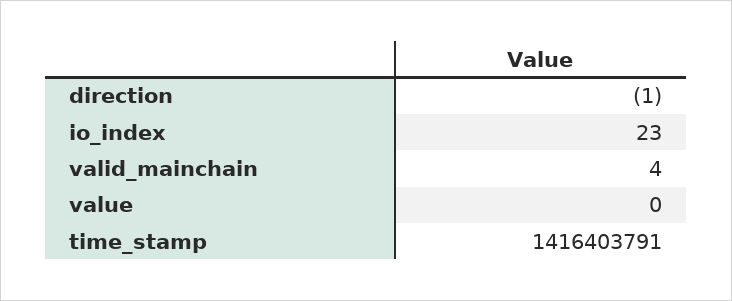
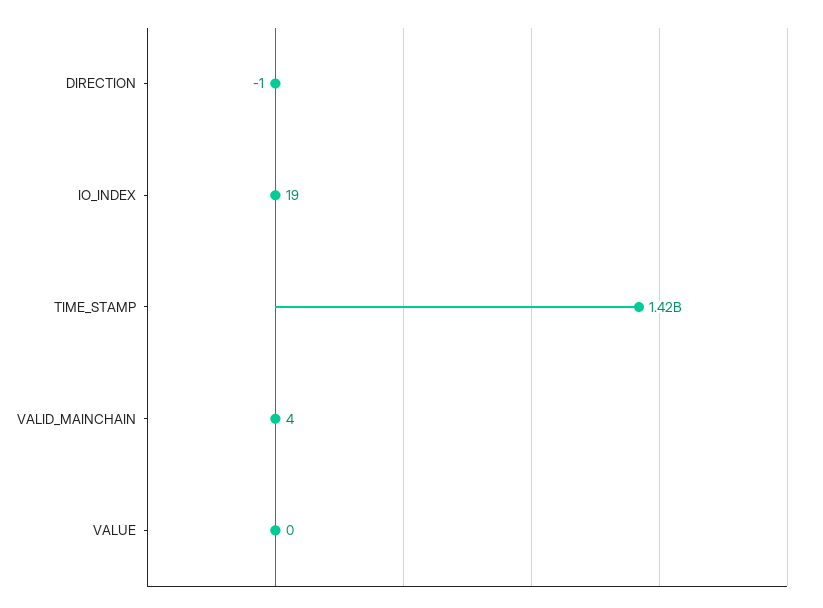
  {
    "direction": -1,
-   "io_index": 23,
+   "io_index": 19,
    "valid_mainchain": 4,
    "value": 0,
    "time_stamp": 1416403791
  }

